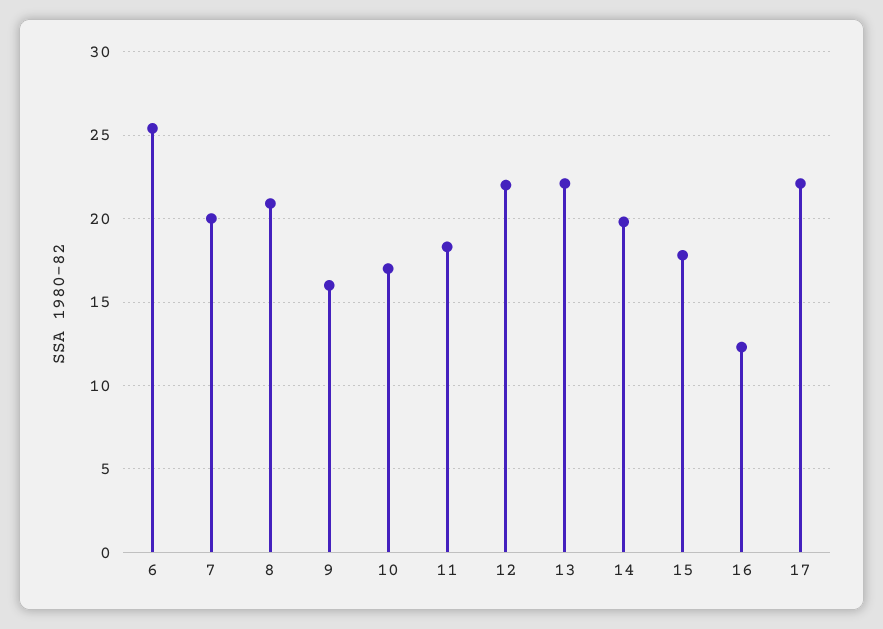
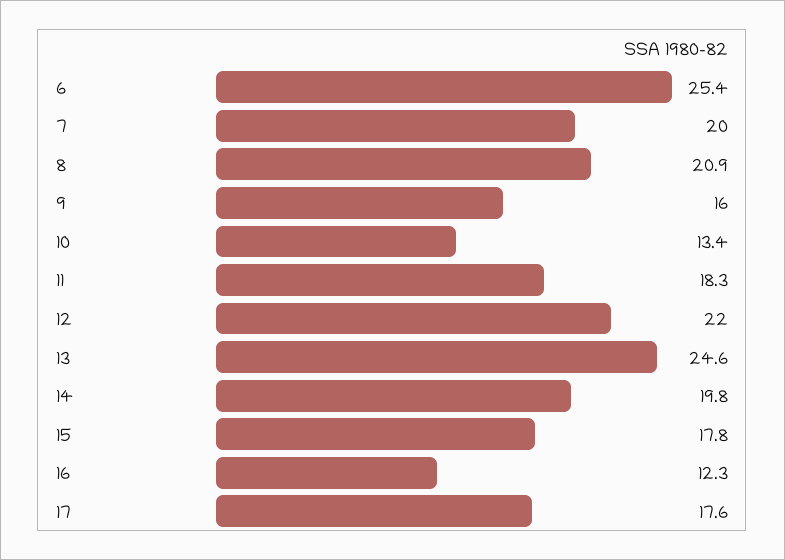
  {
    "6": 25.4,
    "7": 20,
    "8": 20.9,
    "9": 16,
-   "10": 17,
+   "10": 13.4,
    "11": 18.3,
    "12": 22,
-   "13": 22,
+   "13": 24.6,
    "14": 19.8,
    "15": 17.8,
    "16": 12.3,
-   "17": 22
+   "17": 17.6
  }

